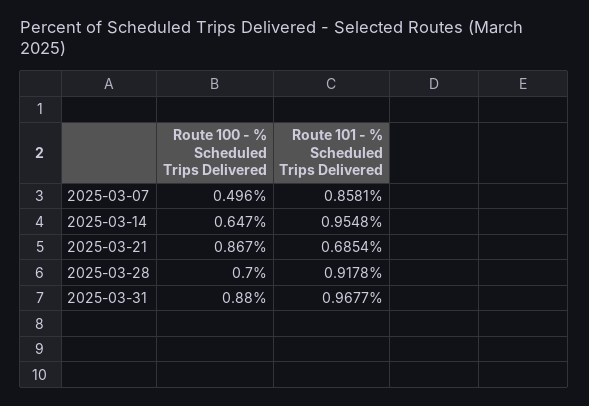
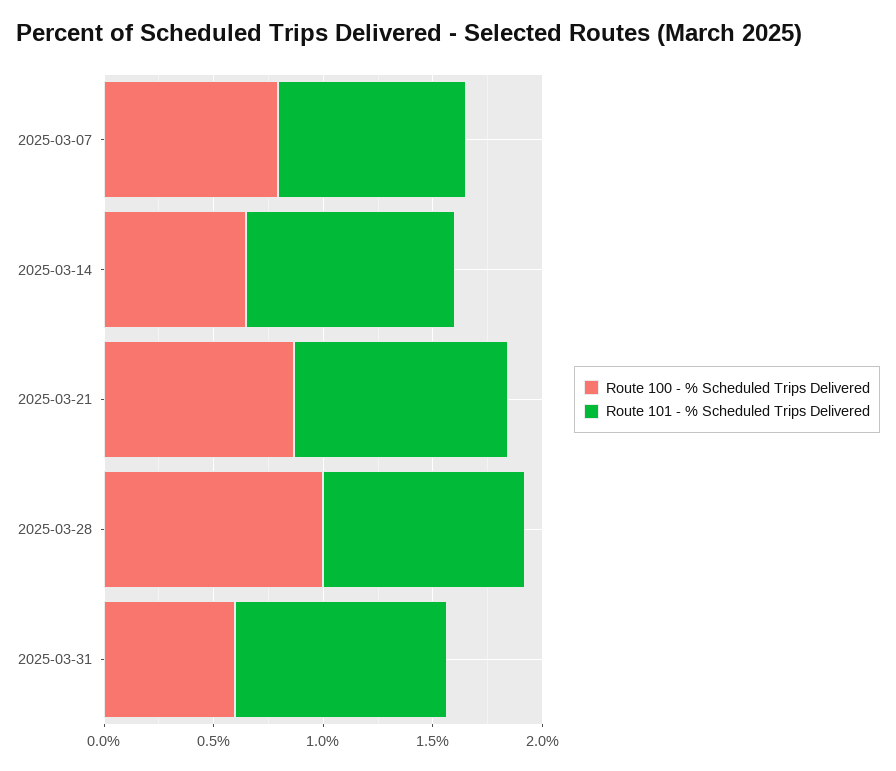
  {
    "Route 100 - % Scheduled Trips Delivered": {
-     "2025-03-07": 0.496,
+     "2025-03-07": 0.8,
      "2025-03-14": 0.647,
      "2025-03-21": 0.867,
-     "2025-03-28": 0.7,
+     "2025-03-28": 1,
-     "2025-03-31": 0.88
+     "2025-03-31": 0.6
    },
    "Route 101 - % Scheduled Trips Delivered": {
      "2025-03-07": 0.8581,
      "2025-03-14": 0.9548,
-     "2025-03-21": 0.6854,
+     "2025-03-21": 1,
      "2025-03-28": 0.9178,
      "2025-03-31": 0.9677
    }
  }

